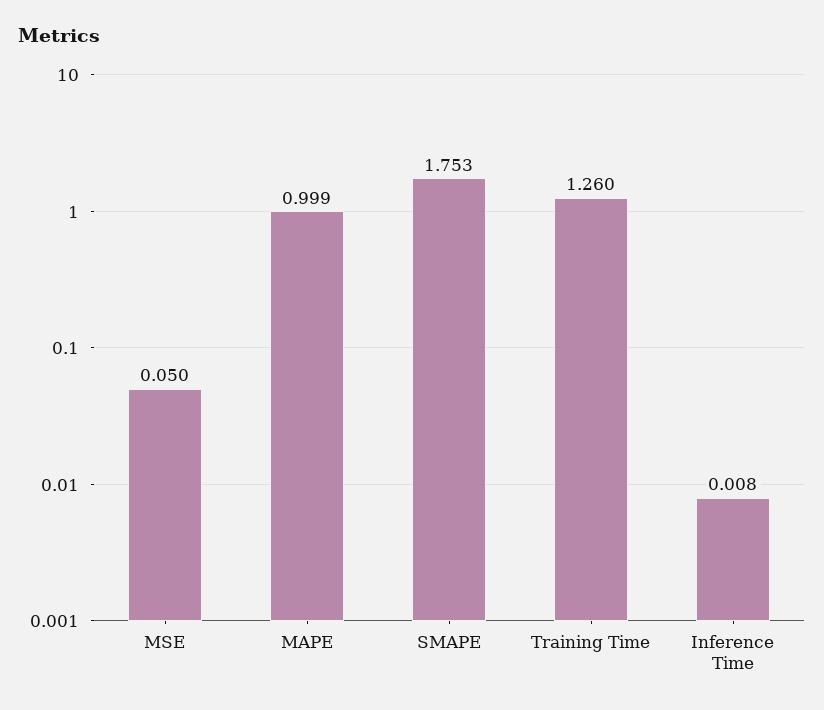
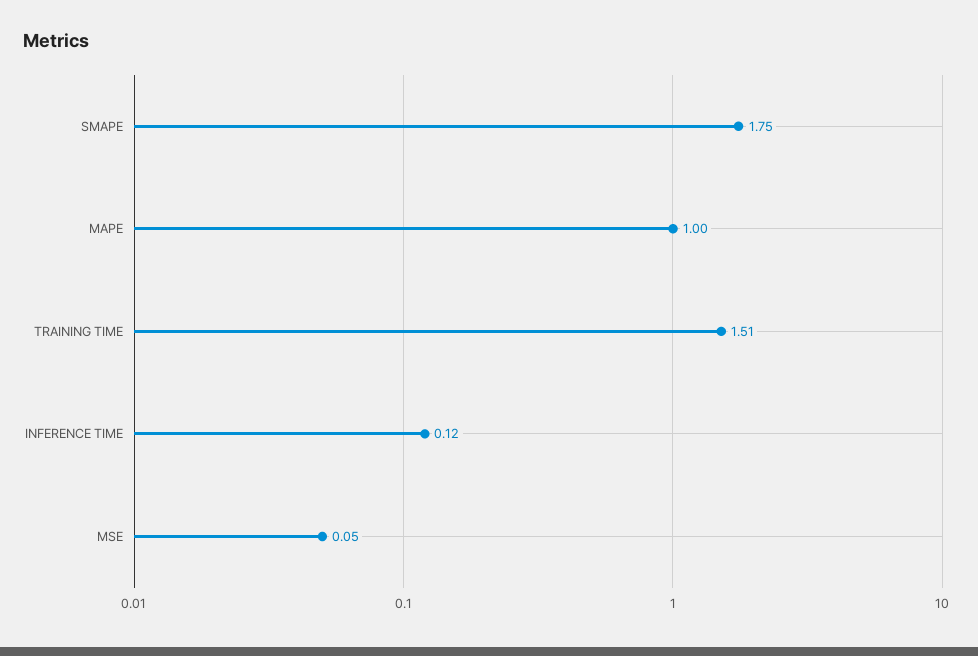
  {
    "MSE": 0.05,
    "MAPE": 0.999,
    "SMAPE": 1.753,
-   "Training Time": 1.26,
+   "Training Time": 1.51,
-   "Inference Time": 0.008
+   "Inference Time": 0.12
  }

